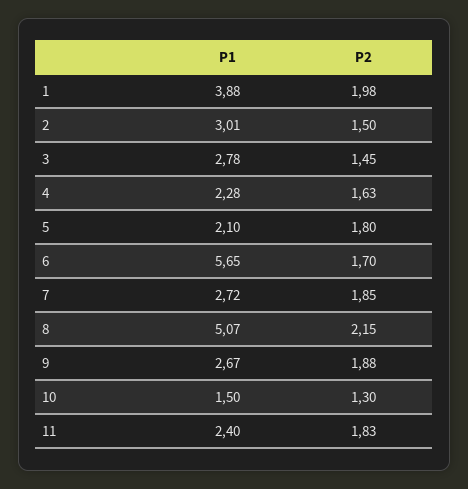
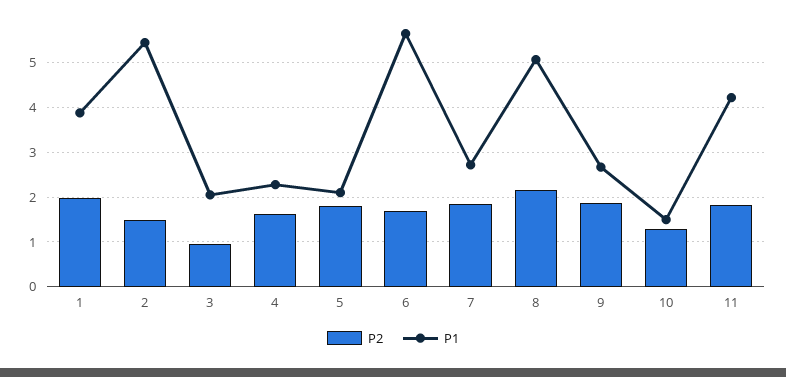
  {
    "P1": {
      "1": 3.88,
-     "2": 3.01,
+     "2": 5.4,
-     "3": 2.78,
+     "3": 2,
      "4": 2.28,
      "5": 2.1,
      "6": 5.65,
      "7": 2.72,
      "8": 5.07,
      "9": 2.67,
      "10": 1.5,
-     "11": 2.4
+     "11": 4.2
    },
    "P2": {
      "1": 1.98,
      "2": 1.5,
-     "3": 1.45,
+     "3": 1,
      "4": 1.63,
      "5": 1.8,
      "6": 1.7,
      "7": 1.85,
      "8": 2.15,
      "9": 1.88,
      "10": 1.3,
      "11": 1.83
    }
  }

